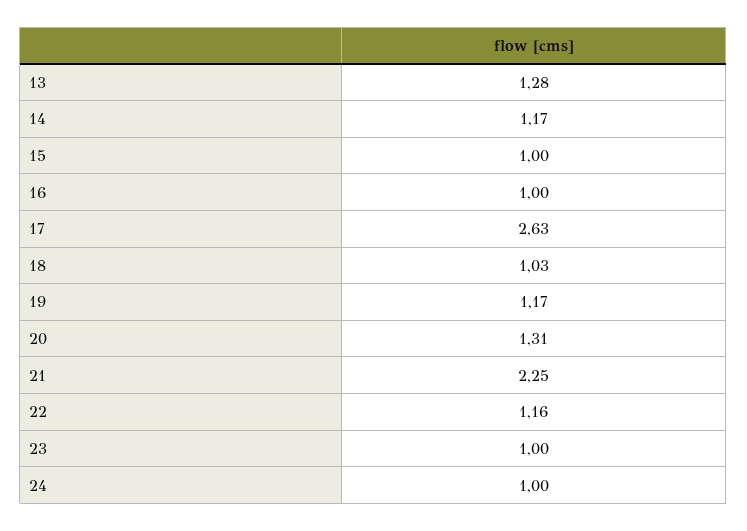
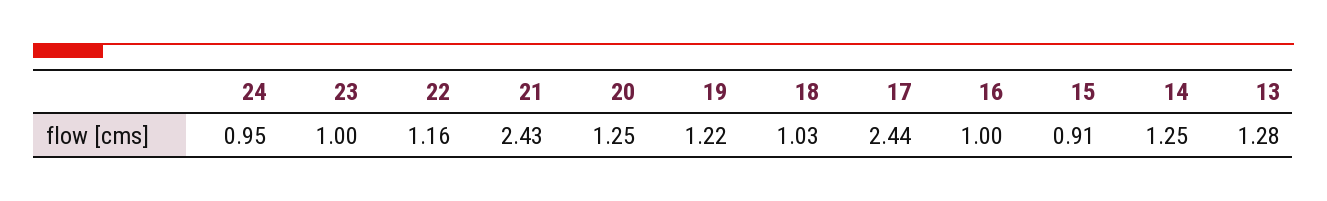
  {
    "13": 1.28,
-   "14": 1.17,
+   "14": 1.25,
-   "15": 1,
+   "15": 0.91,
    "16": 1,
-   "17": 2.63,
+   "17": 2.44,
    "18": 1.03,
-   "19": 1.17,
+   "19": 1.22,
-   "20": 1.31,
+   "20": 1.25,
-   "21": 2.25,
+   "21": 2.43,
    "22": 1.16,
    "23": 1,
-   "24": 1
+   "24": 0.95
  }

